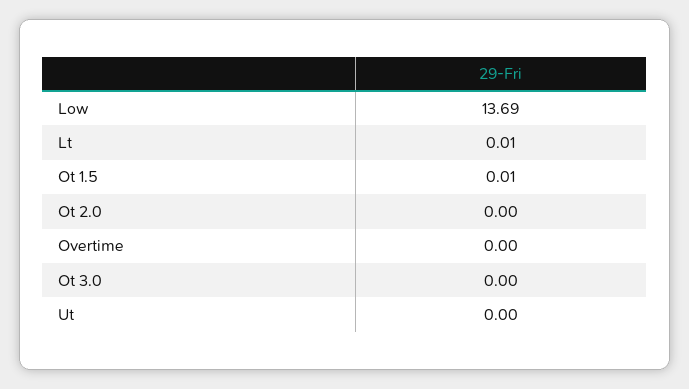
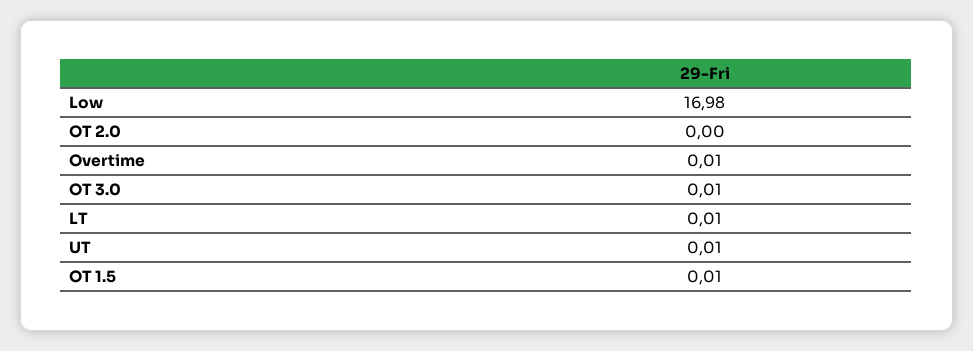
  {
-   "Low": 13.69,
+   "Low": 16.98,
    "Lt": 0.01,
    "Ot 1.5": 0.01,
    "Ot 2.0": 0,
-   "Overtime": 0,
+   "Overtime": 0.01,
-   "Ot 3.0": 0,
+   "Ot 3.0": 0.01,
-   "Ut": 0
+   "Ut": 0.01
  }

